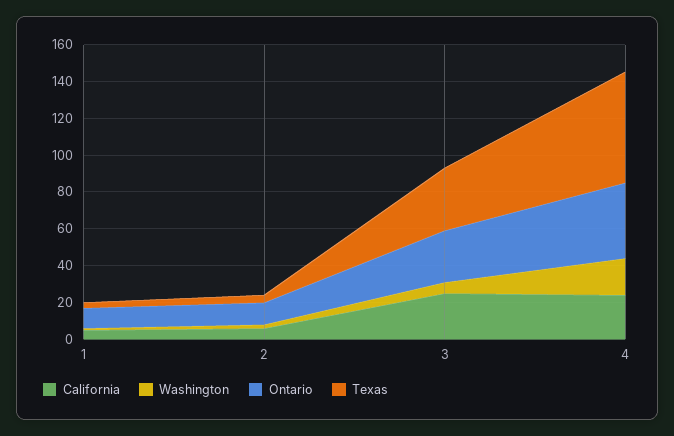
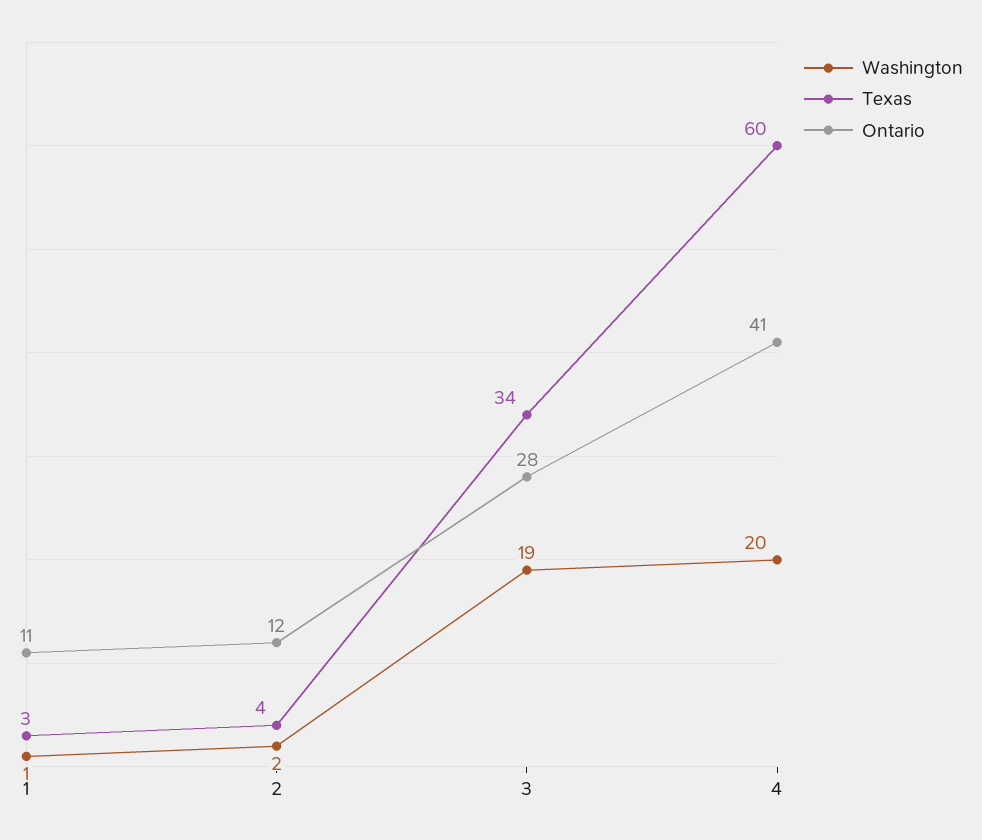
  {
-   "California": {
-     "1": 5,
-     "2": 5,
-     "3": 25,
-     "4": 25
-   },
    "Washington": {
      "1": 1,
      "2": 2,
-     "3": 5,
+     "3": 19,
      "4": 20
    },
    "Ontario": {
      "1": 11,
      "2": 12,
      "3": 28,
      "4": 41
    },
    "Texas": {
      "1": 3,
      "2": 4,
      "3": 34,
      "4": 60
    }
  }

